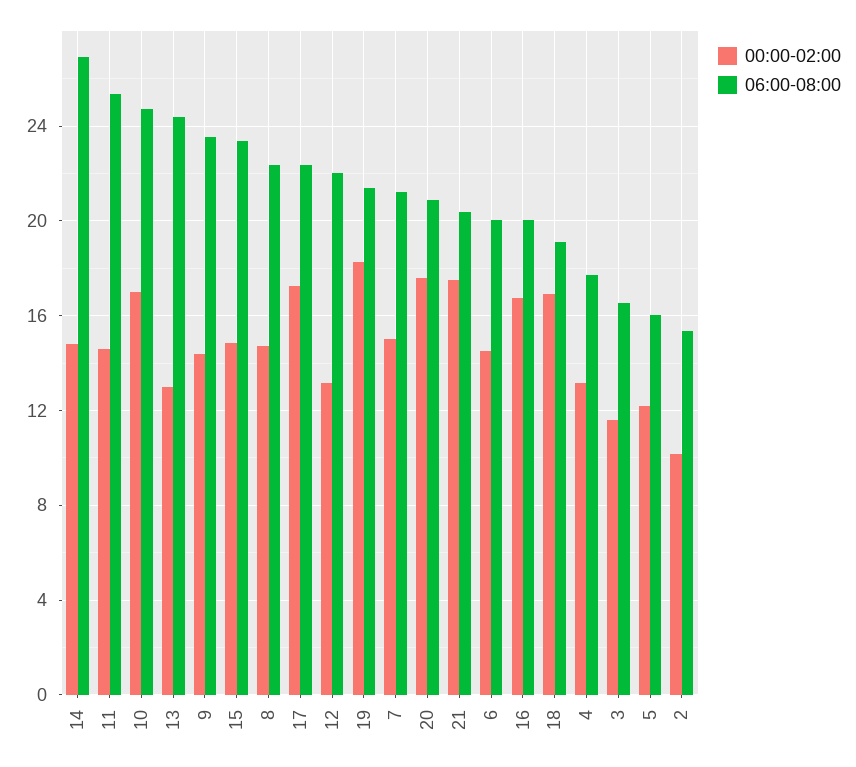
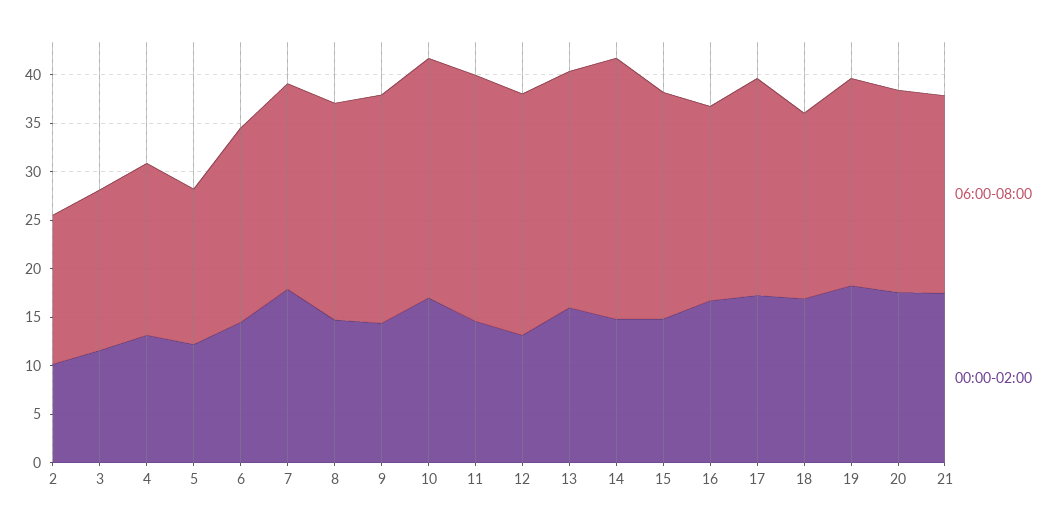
  {
    "00:00-02:00": {
      "14": 15,
      "11": 14.5,
      "10": 17,
-     "13": 13,
+     "13": 16,
      "9": 14.5,
      "15": 15,
      "8": 14.5,
      "17": 17.5,
      "12": 13,
      "19": 18.5,
-     "7": 15,
+     "7": 18,
      "20": 17.5,
      "21": 17.5,
      "6": 14.5,
      "16": 16.5,
      "18": 17,
      "4": 13,
      "3": 11.5,
      "5": 12,
      "2": 10
    },
    "06:00-08:00": {
      "14": 27,
      "11": 25.5,
      "10": 24.5,
      "13": 24.5,
      "9": 23.5,
      "15": 23.5,
      "8": 22.5,
      "17": 22.5,
-     "12": 22,
+     "12": 25,
      "19": 21.5,
      "7": 21,
      "20": 21,
      "21": 20.5,
      "6": 20,
      "16": 20,
      "18": 19,
      "4": 17.5,
      "3": 16.5,
      "5": 16,
      "2": 15.5
    }
  }

